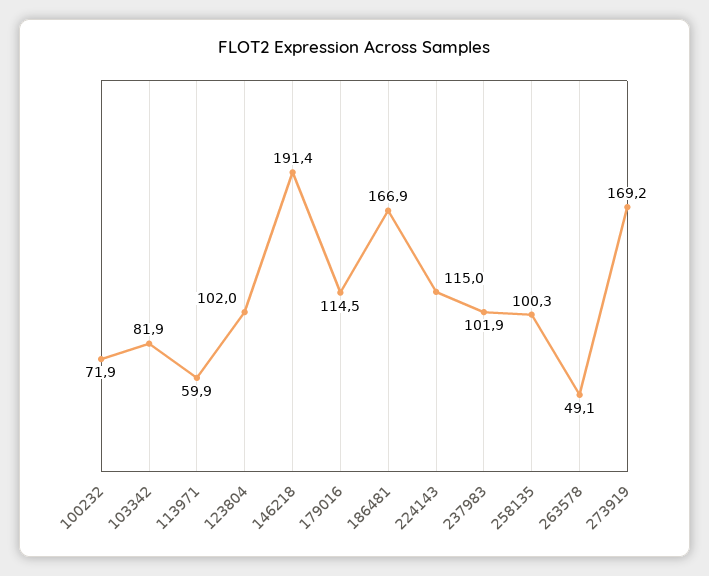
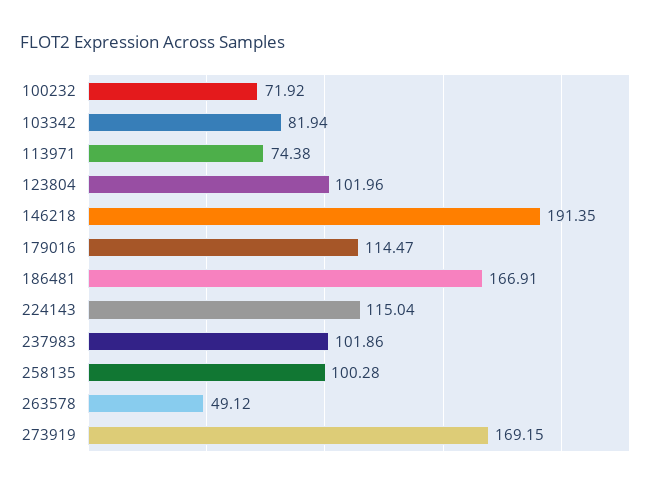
  {
    "100232": 71.92,
    "103342": 81.94,
-   "113971": 59.9,
+   "113971": 74.38,
    "123804": 101.96,
    "146218": 191.35,
    "179016": 114.47,
    "186481": 166.91,
    "224143": 115.04,
    "237983": 101.86,
    "258135": 100.28,
    "263578": 49.12,
    "273919": 169.15
  }

